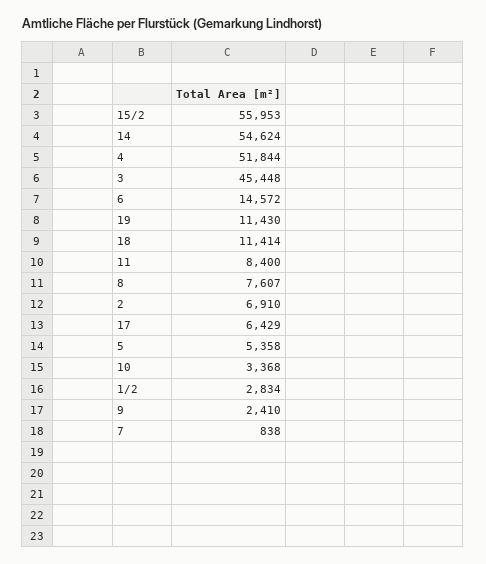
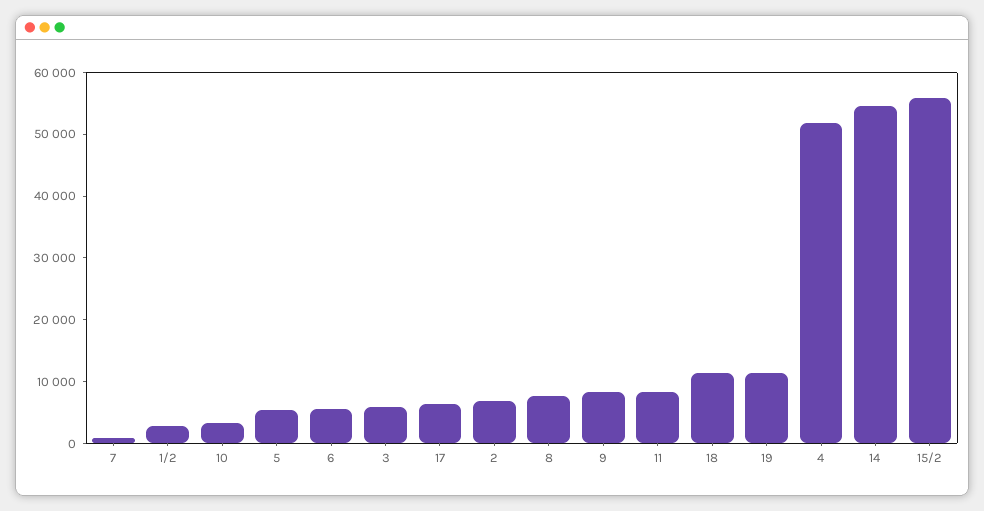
  {
    "15/2": 55953,
    "14": 54624,
    "4": 51844,
-   "3": 45448,
+   "3": 6000,
-   "6": 14572,
+   "6": 6000,
    "19": 11430,
    "18": 11414,
    "11": 8400,
    "8": 7607,
    "2": 6910,
    "17": 6429,
    "5": 5358,
    "10": 3368,
    "1/2": 2834,
-   "9": 2410,
+   "9": 8000,
    "7": 838
  }

